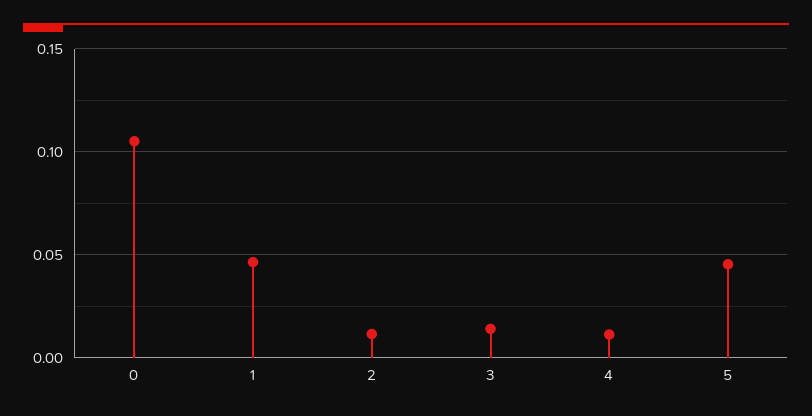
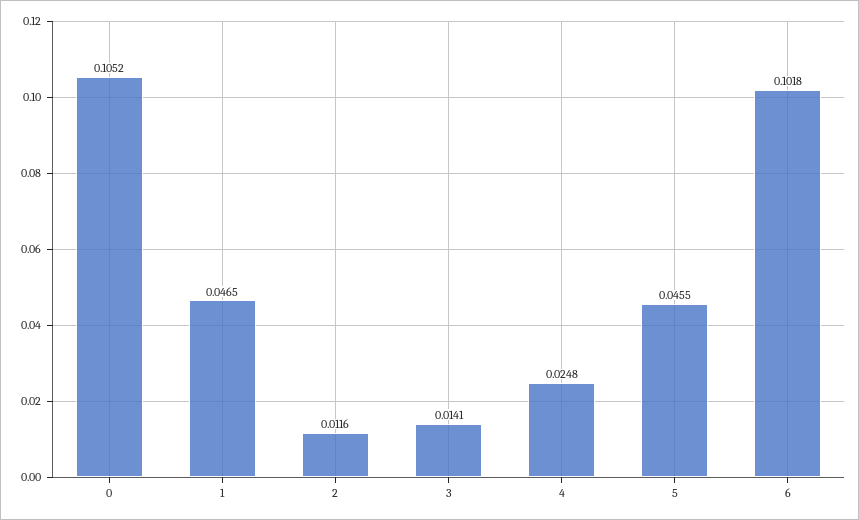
  {
    "0": 0.1052,
    "1": 0.0465,
    "2": 0.0116,
    "3": 0.0141,
-   "4": 0.01,
+   "4": 0.0248,
-   "5": 0.0455
+   "5": 0.0455,
+   "6": 0.1018
  }

